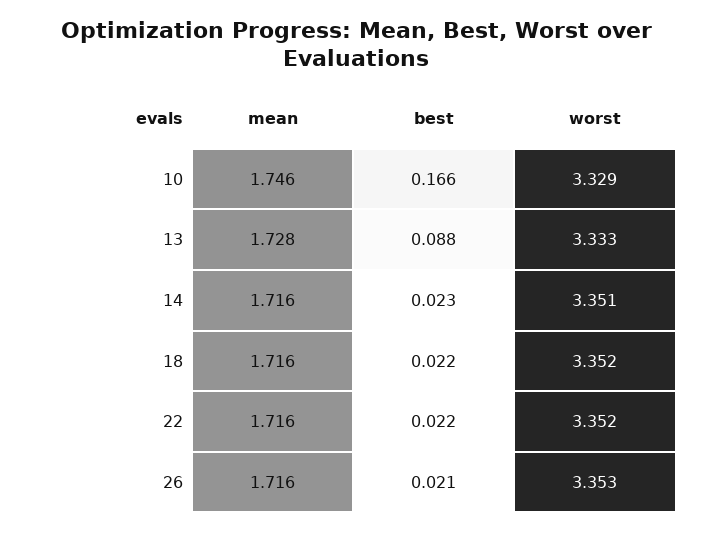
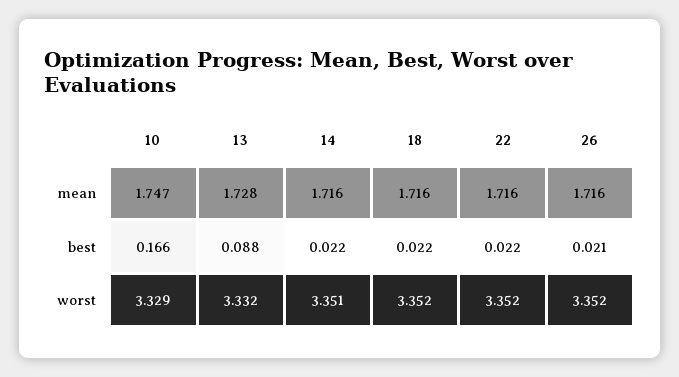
  {
    "mean": {
-     "10": 1.746,
+     "10": 1.747,
      "13": 1.728,
      "14": 1.716,
      "18": 1.716,
      "22": 1.716,
      "26": 1.716
    },
    "best": {
      "10": 0.166,
      "13": 0.088,
-     "14": 0.023,
+     "14": 0.022,
      "18": 0.022,
      "22": 0.022,
      "26": 0.021
    },
    "worst": {
      "10": 3.329,
-     "13": 3.333,
+     "13": 3.332,
      "14": 3.351,
      "18": 3.352,
      "22": 3.352,
-     "26": 3.353
+     "26": 3.352
    }
  }

